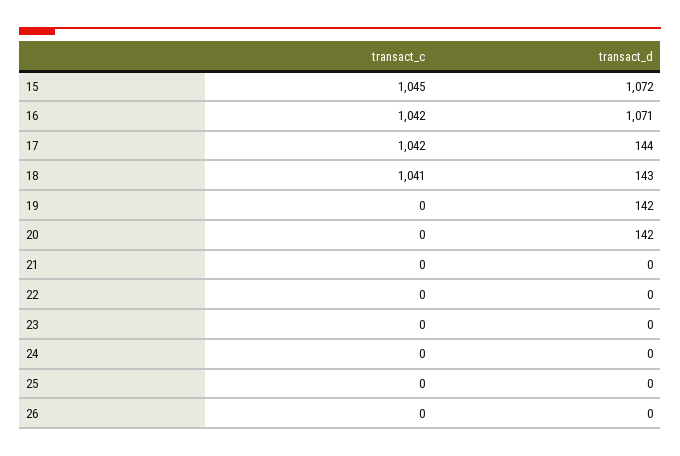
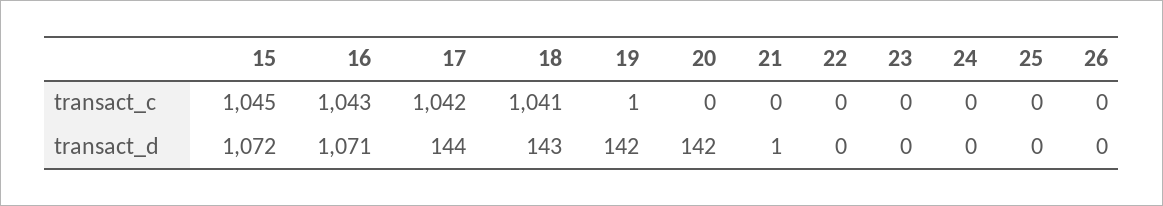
  {
    "transact_c": {
      "15": 1045,
-     "16": 1042,
+     "16": 1043,
      "17": 1042,
      "18": 1041,
-     "19": 0,
+     "19": 1,
      "20": 0,
      "21": 0,
      "22": 0,
      "23": 0,
      "24": 0,
      "25": 0,
      "26": 0
    },
    "transact_d": {
      "15": 1072,
      "16": 1071,
      "17": 144,
      "18": 143,
      "19": 142,
      "20": 142,
-     "21": 0,
+     "21": 1,
      "22": 0,
      "23": 0,
      "24": 0,
      "25": 0,
      "26": 0
    }
  }

